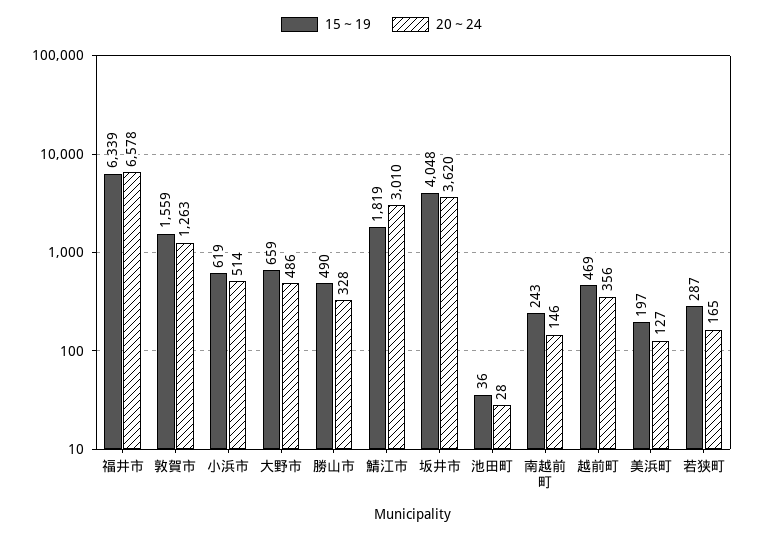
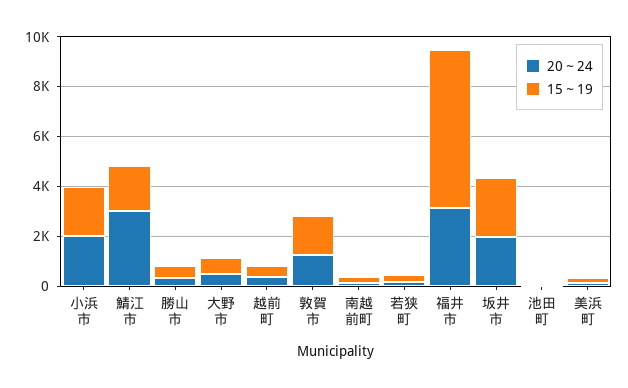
  {
    "15～19": {
      "福井市": 6339,
      "敦賀市": 1559,
-     "小浜市": 619,
+     "小浜市": 2000,
      "大野市": 659,
      "勝山市": 490,
      "鯖江市": 1819,
-     "坂井市": 4048,
+     "坂井市": 2500,
      "池田町": 36,
      "南越前町": 243,
      "越前町": 469,
      "美浜町": 197,
      "若狭町": 287
    },
    "20～24": {
-     "福井市": 6578,
+     "福井市": 3000,
      "敦賀市": 1263,
-     "小浜市": 514,
+     "小浜市": 2000,
      "大野市": 486,
      "勝山市": 328,
      "鯖江市": 3010,
-     "坂井市": 3620,
+     "坂井市": 2000,
      "池田町": 28,
      "南越前町": 146,
      "越前町": 356,
      "美浜町": 127,
      "若狭町": 165
    }
  }

